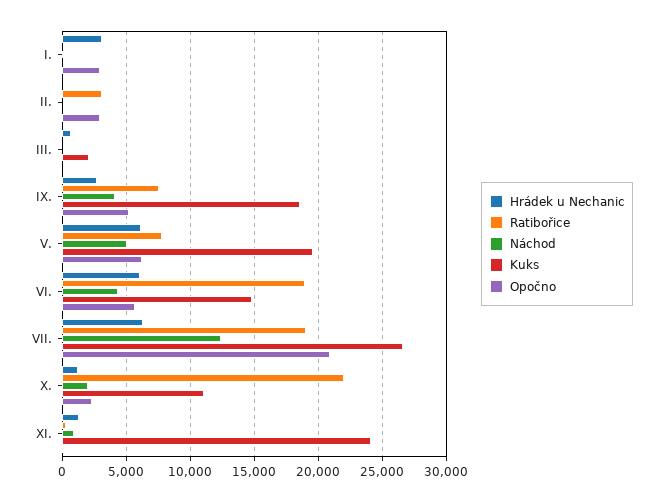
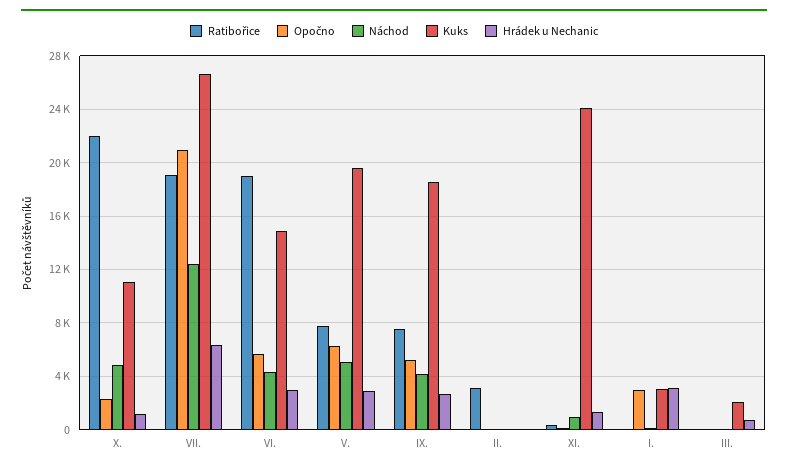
  {
    "Hrádek u Nechanic": {
      "I.": 3000,
      "II.": 0,
      "III.": 500,
      "IX.": 2500,
-     "V.": 6000,
+     "V.": 3000,
-     "VI.": 6000,
+     "VI.": 3000,
      "VII.": 6500,
      "X.": 1000,
      "XI.": 1500
    },
    "Ratibořice": {
      "I.": 0,
      "II.": 3000,
      "III.": 0,
      "IX.": 7500,
      "V.": 8000,
      "VI.": 19000,
      "VII.": 19000,
      "X.": 22000,
      "XI.": 500
    },
    "Náchod": {
      "I.": 0,
      "II.": 0,
      "III.": 0,
      "IX.": 4000,
      "V.": 5000,
      "VI.": 4500,
      "VII.": 12500,
-     "X.": 2000,
+     "X.": 5000,
      "XI.": 1000
    },
    "Kuks": {
-     "I.": 0,
+     "I.": 3000,
      "II.": 0,
      "III.": 2000,
      "IX.": 18500,
      "V.": 19500,
      "VI.": 15000,
      "VII.": 26500,
      "X.": 11000,
      "XI.": 24000
    },
    "Opočno": {
      "I.": 3000,
-     "II.": 3000,
+     "II.": 0,
      "III.": 0,
      "IX.": 5000,
      "V.": 6000,
      "VI.": 5500,
      "VII.": 21000,
      "X.": 2500,
      "XI.": 0
    }
  }

